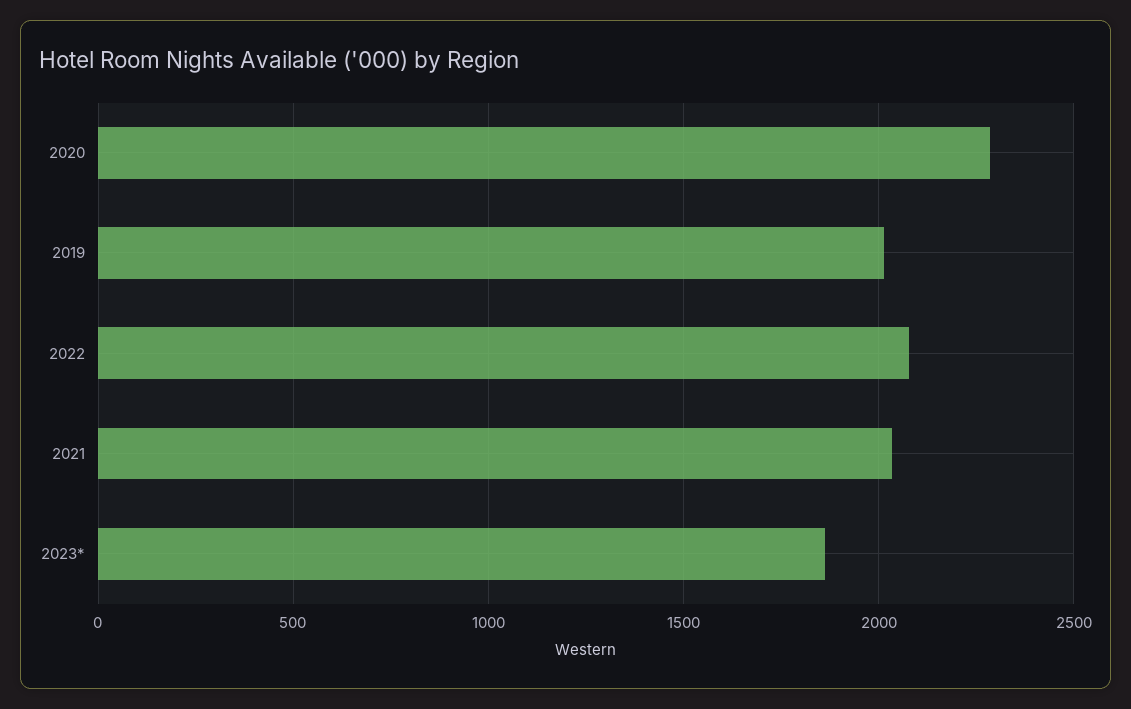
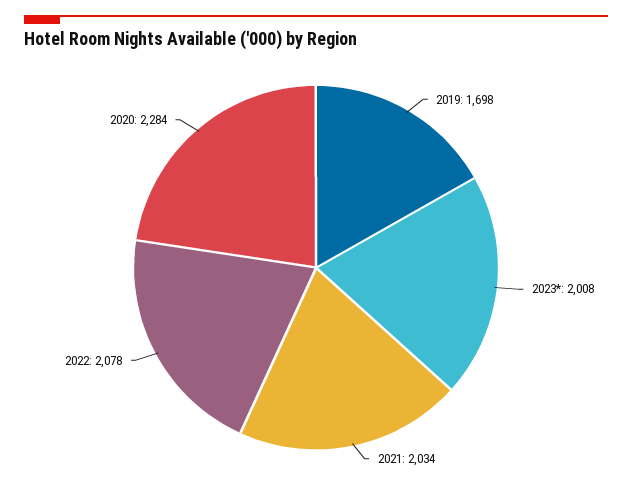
  {
    "2020": 2284,
-   "2019": 2000,
+   "2019": 1698,
    "2022": 2078,
    "2021": 2034,
-   "2023*": 1850
+   "2023*": 2008
  }

